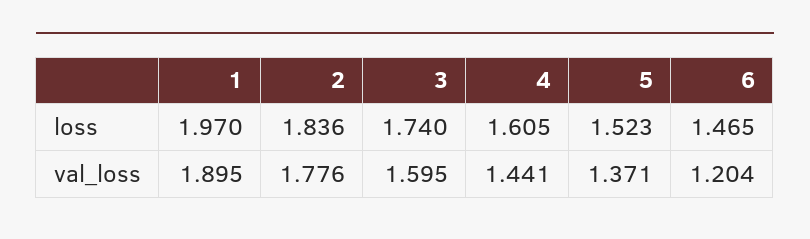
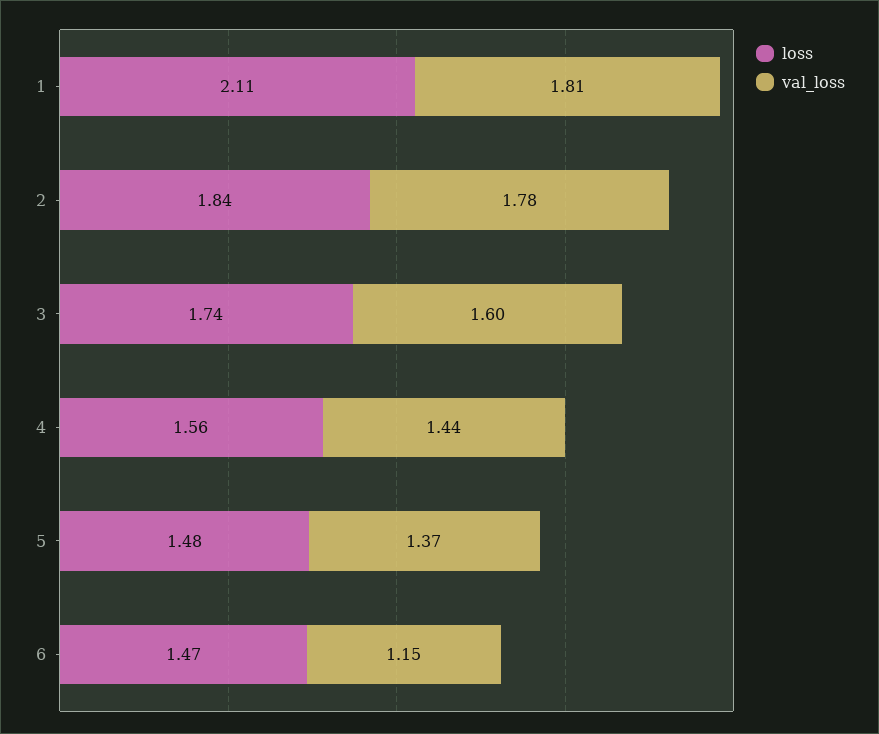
  {
    "loss": {
-     "1": 1.97,
+     "1": 2.11,
      "2": 1.836,
      "3": 1.74,
-     "4": 1.605,
+     "4": 1.56,
-     "5": 1.523,
+     "5": 1.48,
      "6": 1.465
    },
    "val_loss": {
-     "1": 1.895,
+     "1": 1.81,
      "2": 1.776,
      "3": 1.595,
      "4": 1.441,
      "5": 1.371,
-     "6": 1.204
+     "6": 1.15
    }
  }

